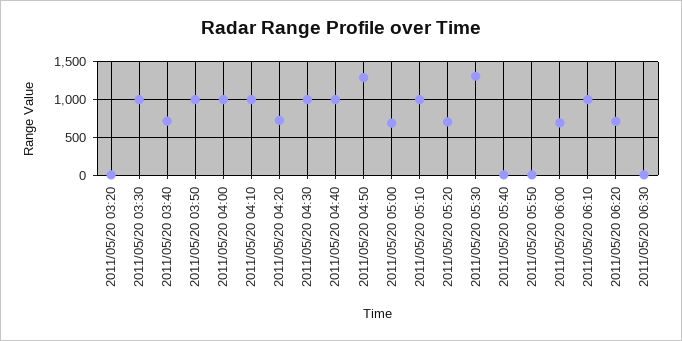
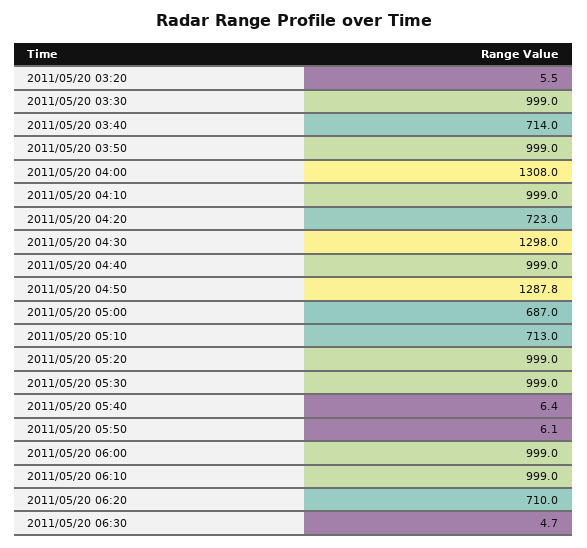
  {
    "2011/05/20 03:20": 5.5,
    "2011/05/20 03:30": 999,
    "2011/05/20 03:40": 714,
    "2011/05/20 03:50": 999,
-   "2011/05/20 04:00": 1000,
+   "2011/05/20 04:00": 1308,
    "2011/05/20 04:10": 999,
    "2011/05/20 04:20": 723,
-   "2011/05/20 04:30": 1000,
+   "2011/05/20 04:30": 1298,
    "2011/05/20 04:40": 999,
    "2011/05/20 04:50": 1287.8,
    "2011/05/20 05:00": 687,
-   "2011/05/20 05:10": 1000,
+   "2011/05/20 05:10": 713,
-   "2011/05/20 05:20": 700,
+   "2011/05/20 05:20": 999,
-   "2011/05/20 05:30": 1300,
+   "2011/05/20 05:30": 999,
    "2011/05/20 05:40": 6.4,
    "2011/05/20 05:50": 6.1,
-   "2011/05/20 06:00": 700,
+   "2011/05/20 06:00": 999,
    "2011/05/20 06:10": 999,
    "2011/05/20 06:20": 710,
    "2011/05/20 06:30": 4.7
  }

